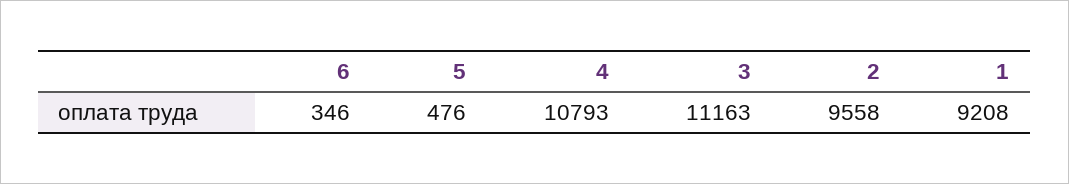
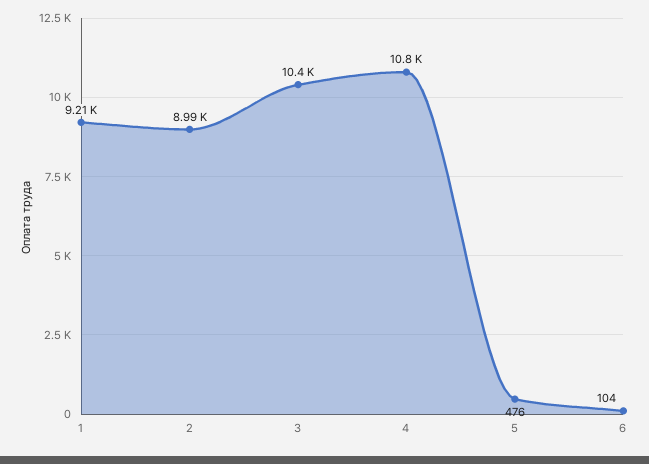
  {
-   "6": 346,
+   "6": 104,
    "5": 476,
    "4": 10793,
-   "3": 11163,
+   "3": 10400,
-   "2": 9558,
+   "2": 8990,
    "1": 9208
  }

